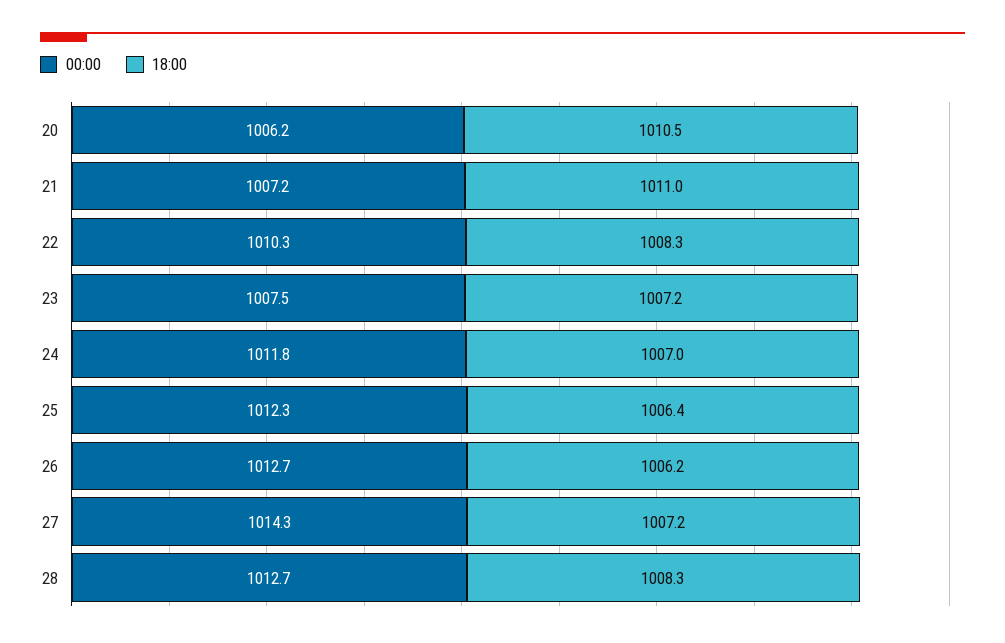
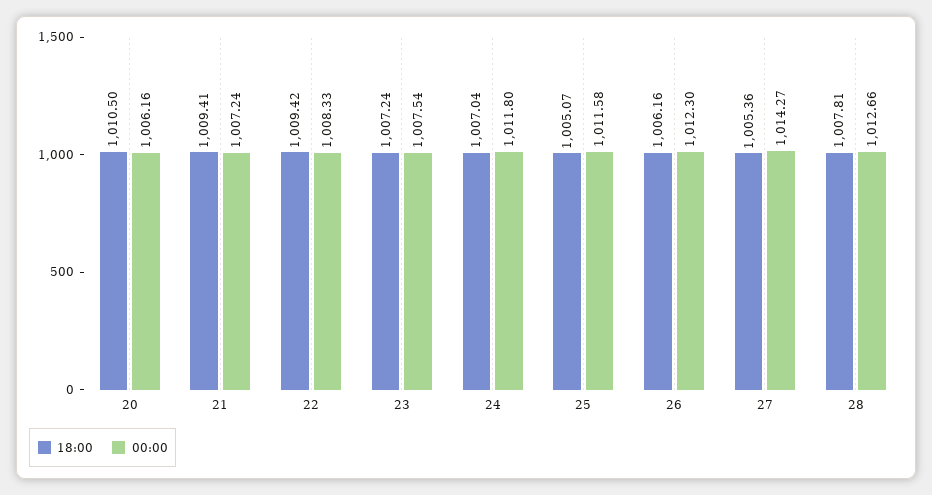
  {
    "00:00": {
      "20": 1006.16,
      "21": 1007.24,
-     "22": 1010.3,
+     "22": 1008.33,
      "23": 1007.54,
      "24": 1011.8,
-     "25": 1012.3,
+     "25": 1011.58,
-     "26": 1012.7,
+     "26": 1012.3,
      "27": 1014.27,
      "28": 1012.66
    },
    "18:00": {
      "20": 1010.5,
-     "21": 1011,
+     "21": 1009.41,
-     "22": 1008.3,
+     "22": 1009.42,
      "23": 1007.24,
      "24": 1007.04,
-     "25": 1006.4,
+     "25": 1005.07,
      "26": 1006.16,
-     "27": 1007.2,
+     "27": 1005.36,
-     "28": 1008.3
+     "28": 1007.81
    }
  }

